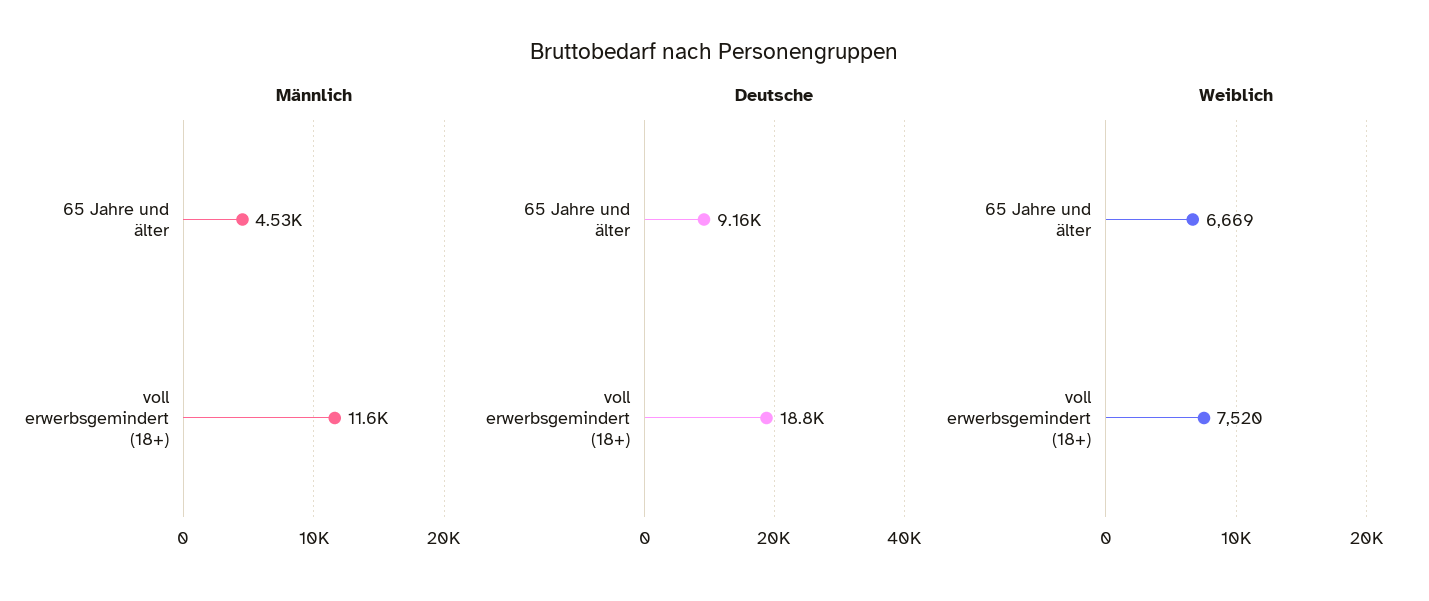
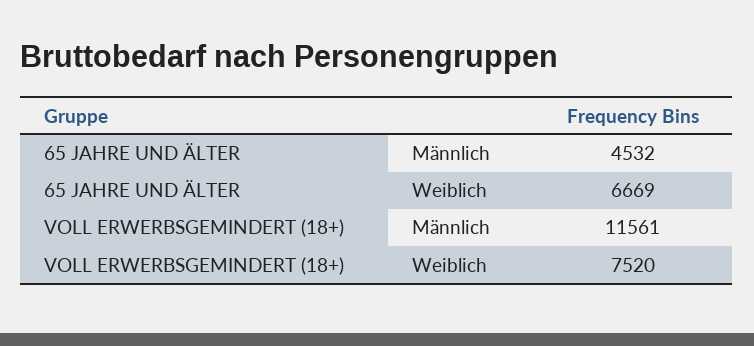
  {
    "Männlich": {
      "65 Jahre und älter": 4532,
      "voll erwerbsgemindert (18+)": 11561
    },
-   "Deutsche": {
-     "65 Jahre und älter": 9160,
-     "voll erwerbsgemindert (18+)": 18800
-   },
    "Weiblich": {
      "65 Jahre und älter": 6669,
      "voll erwerbsgemindert (18+)": 7520
    }
  }

